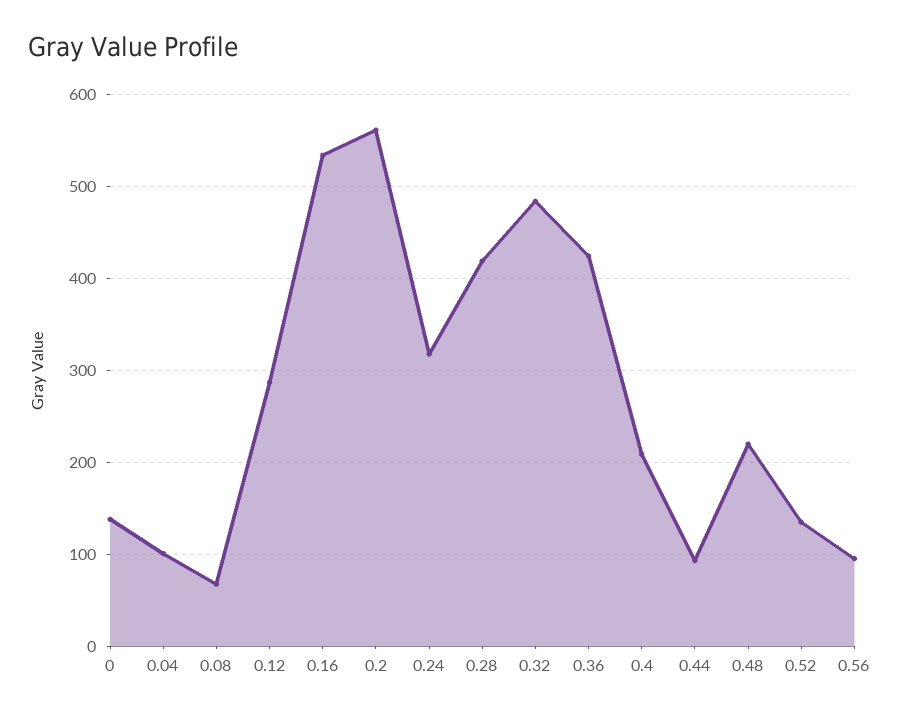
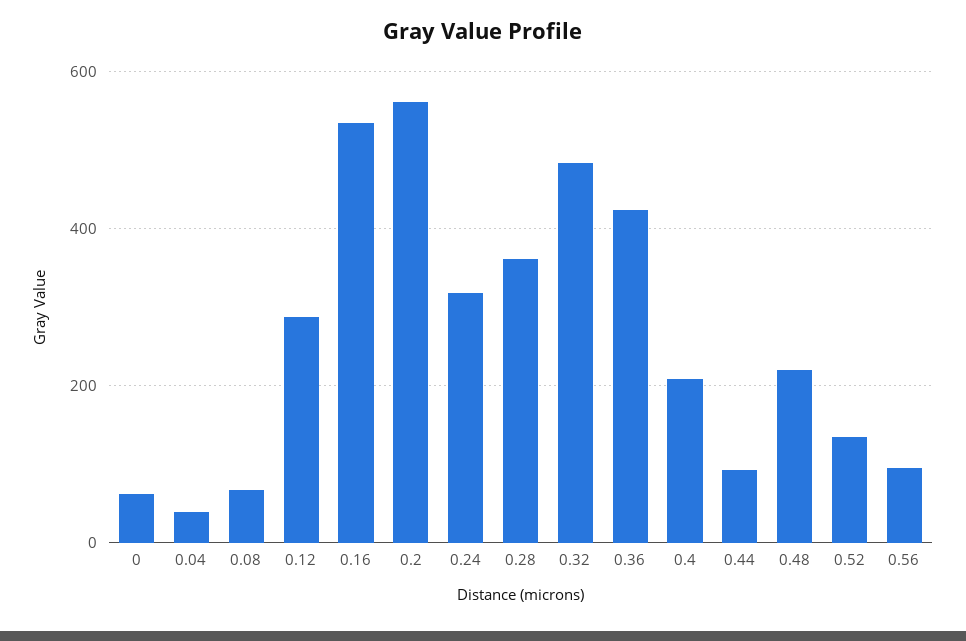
  {
-   "0": 140,
+   "0": 60,
-   "0.04": 100,
+   "0.04": 40,
    "0.08": 70,
    "0.12": 290,
    "0.16": 530,
    "0.2": 560,
    "0.24": 320,
-   "0.28": 420,
+   "0.28": 360,
    "0.32": 480,
    "0.36": 420,
    "0.4": 210,
    "0.44": 90,
    "0.48": 220,
    "0.52": 130,
    "0.56": 100
  }

